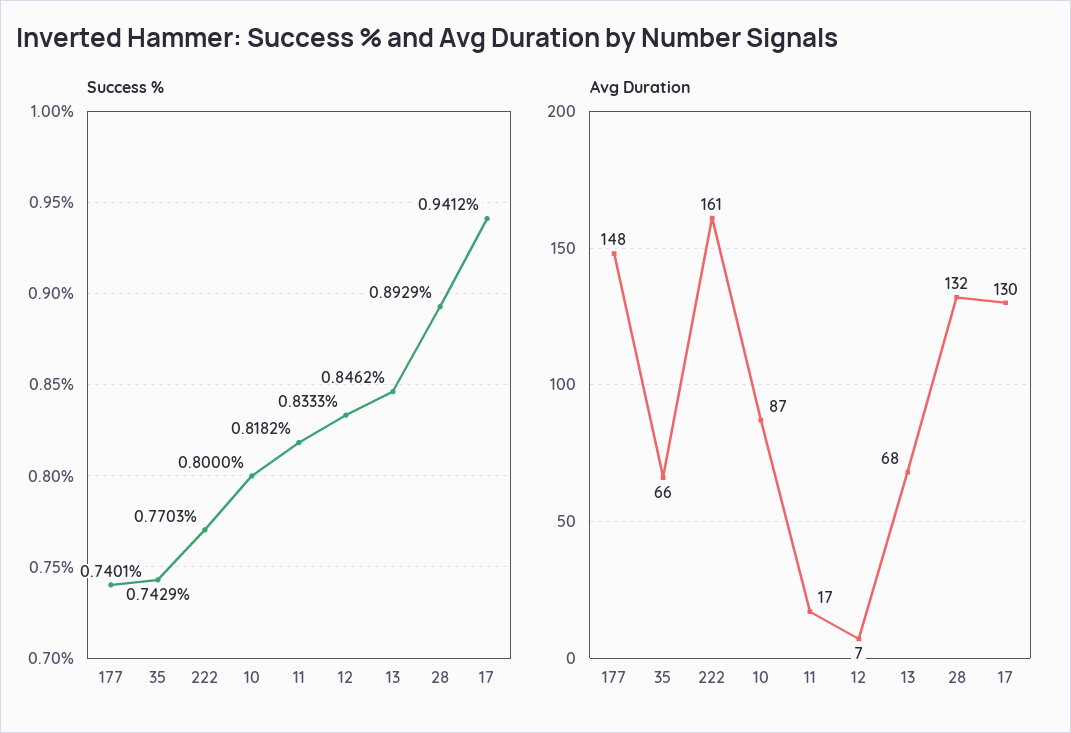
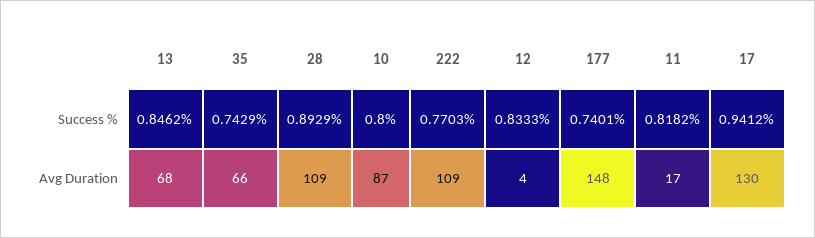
  {
    "Success %": {
      "177": 0.7401,
      "35": 0.7429,
      "222": 0.7703,
      "10": 0.8,
      "11": 0.8182,
      "12": 0.8333,
      "13": 0.8462,
      "28": 0.8929,
      "17": 0.9412
    },
    "Avg Duration": {
      "177": 148,
      "35": 66,
-     "222": 161,
+     "222": 109,
      "10": 87,
      "11": 17,
-     "12": 7,
+     "12": 4,
      "13": 68,
-     "28": 132,
+     "28": 109,
      "17": 130
    }
  }

